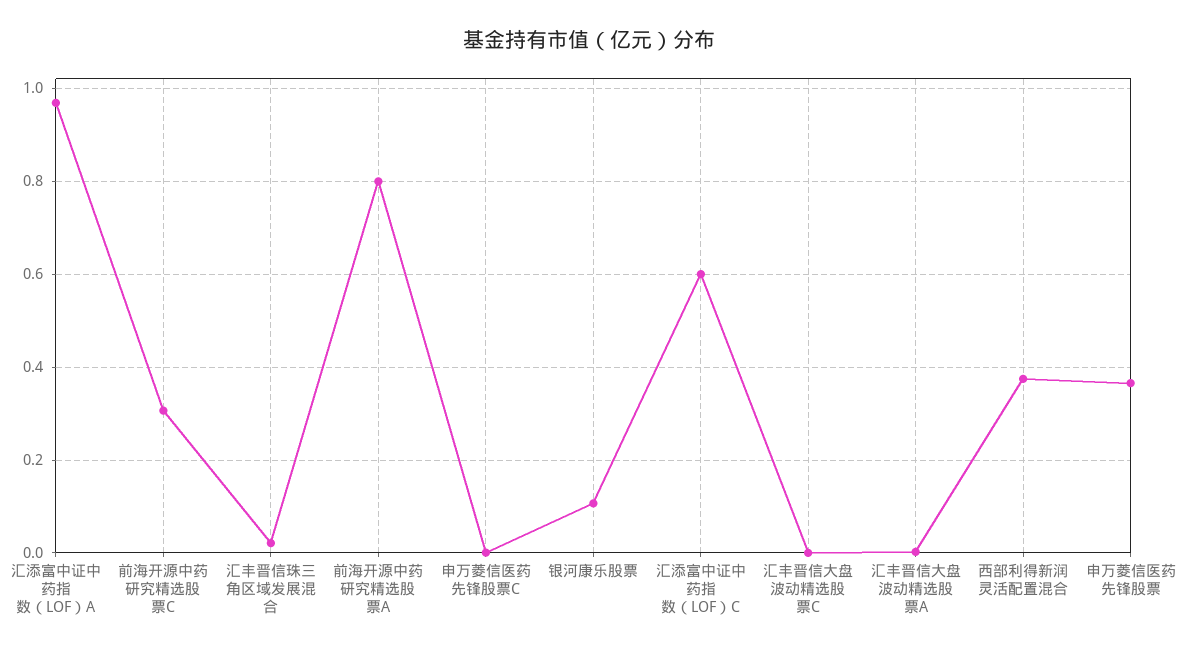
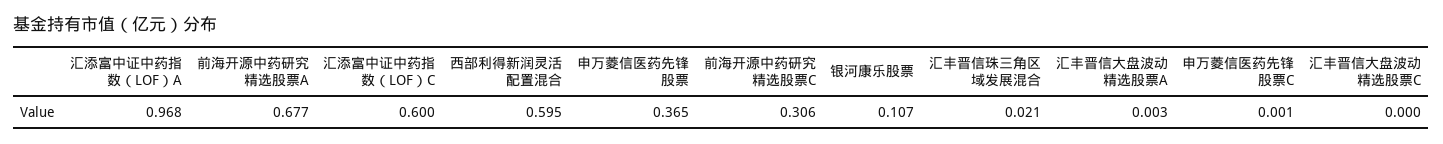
  {
    "汇添富中证中药指数（LOF）A": 0.968,
    "前海开源中药研究精选股票C": 0.306,
    "汇丰晋信珠三角区域发展混合": 0.021,
-   "前海开源中药研究精选股票A": 0.8,
+   "前海开源中药研究精选股票A": 0.677,
    "申万菱信医药先锋股票C": 0.001,
    "银河康乐股票": 0.107,
    "汇添富中证中药指数（LOF）C": 0.6,
    "汇丰晋信大盘波动精选股票C": 0,
    "汇丰晋信大盘波动精选股票A": 0.003,
-   "西部利得新润灵活配置混合": 0.38,
+   "西部利得新润灵活配置混合": 0.595,
    "申万菱信医药先锋股票": 0.365
  }

